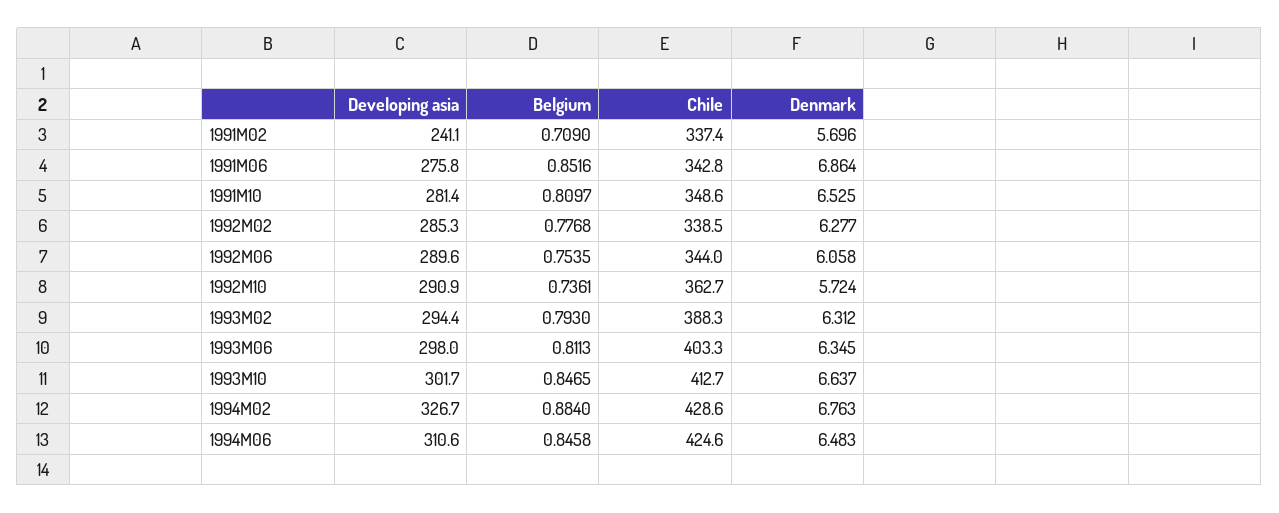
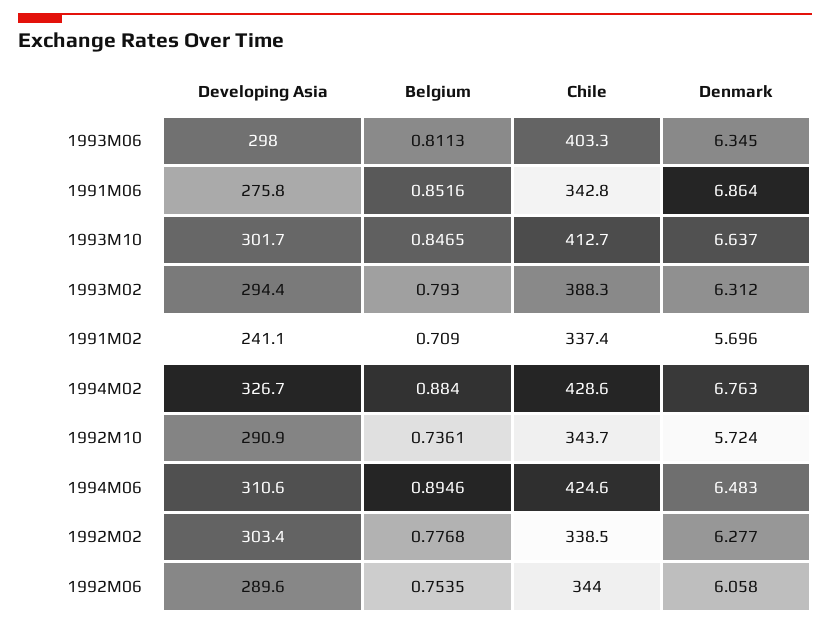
  {
    "Developing asia": {
      "1991M02": 241.1,
      "1991M06": 275.8,
-     "1991M10": 281.4,
-     "1992M02": 285.3,
+     "1992M02": 303.4,
      "1992M06": 289.6,
      "1992M10": 290.9,
      "1993M02": 294.4,
      "1993M06": 298,
      "1993M10": 301.7,
      "1994M02": 326.7,
      "1994M06": 310.6
    },
    "Belgium": {
      "1991M02": 0.709,
      "1991M06": 0.8516,
-     "1991M10": 0.8097,
      "1992M02": 0.7768,
      "1992M06": 0.7535,
      "1992M10": 0.7361,
      "1993M02": 0.793,
      "1993M06": 0.8113,
      "1993M10": 0.8465,
      "1994M02": 0.884,
-     "1994M06": 0.8458
+     "1994M06": 0.8946
    },
    "Chile": {
      "1991M02": 337.4,
      "1991M06": 342.8,
-     "1991M10": 348.6,
      "1992M02": 338.5,
      "1992M06": 344,
-     "1992M10": 362.7,
+     "1992M10": 343.7,
      "1993M02": 388.3,
      "1993M06": 403.3,
      "1993M10": 412.7,
      "1994M02": 428.6,
      "1994M06": 424.6
    },
    "Denmark": {
      "1991M02": 5.696,
      "1991M06": 6.864,
-     "1991M10": 6.525,
      "1992M02": 6.277,
      "1992M06": 6.058,
      "1992M10": 5.724,
      "1993M02": 6.312,
      "1993M06": 6.345,
      "1993M10": 6.637,
      "1994M02": 6.763,
      "1994M06": 6.483
    }
  }

